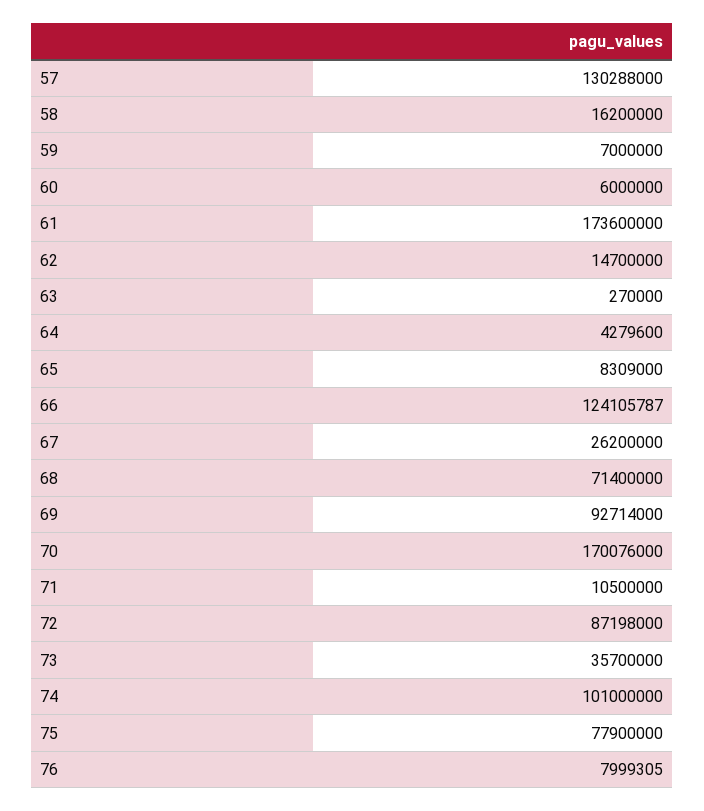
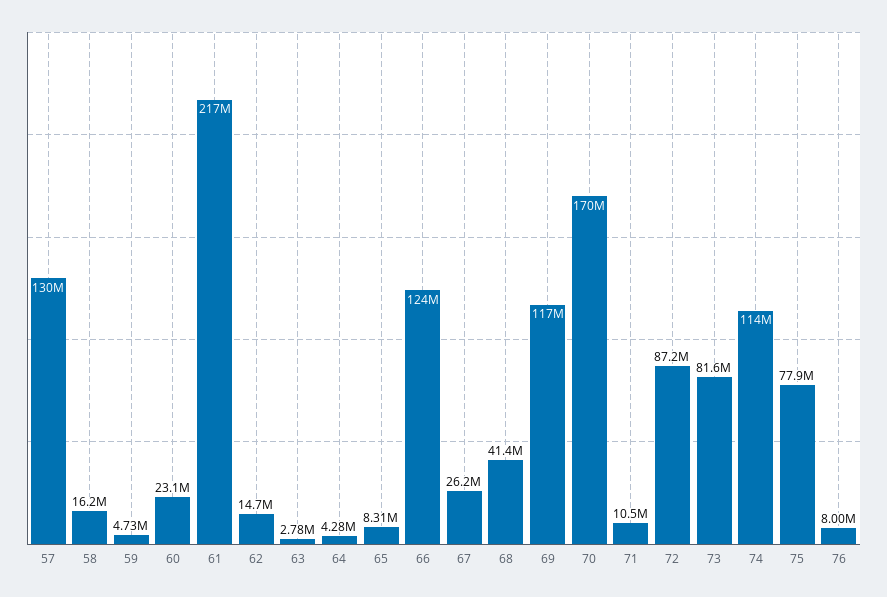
  {
    "57": 130288000,
    "58": 16200000,
-   "59": 7000000,
+   "59": 4730000,
-   "60": 6000000,
+   "60": 23100000,
-   "61": 173600000,
+   "61": 217000000,
    "62": 14700000,
-   "63": 270000,
+   "63": 2780000,
    "64": 4279600,
    "65": 8309000,
    "66": 124105787,
    "67": 26200000,
-   "68": 71400000,
+   "68": 41400000,
-   "69": 92714000,
+   "69": 117000000,
    "70": 170076000,
    "71": 10500000,
    "72": 87198000,
-   "73": 35700000,
+   "73": 81600000,
-   "74": 101000000,
+   "74": 114000000,
    "75": 77900000,
    "76": 7999305
  }

